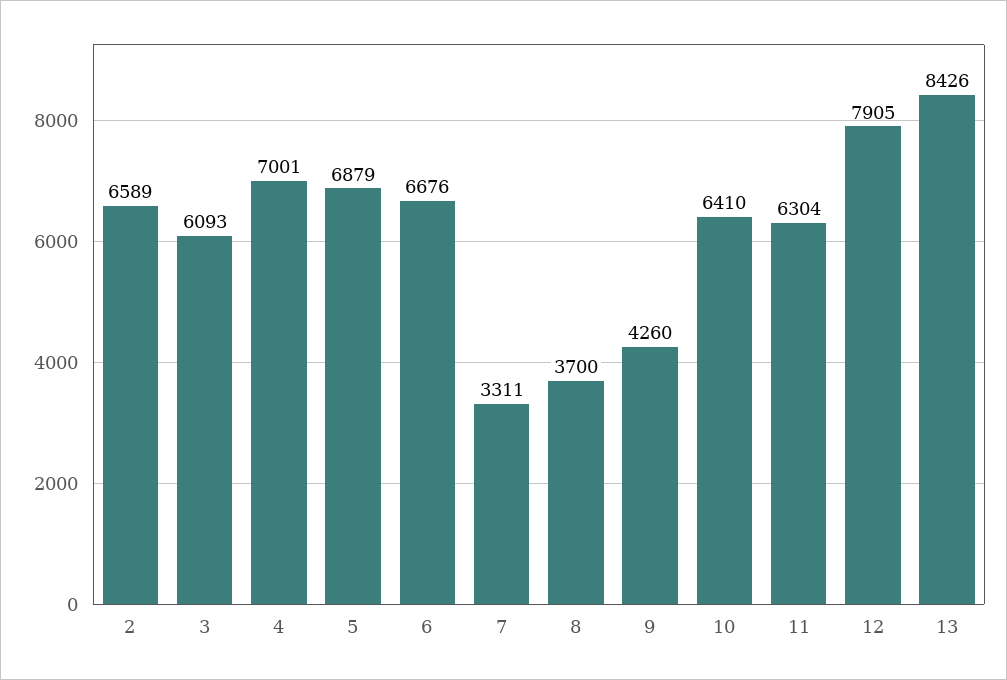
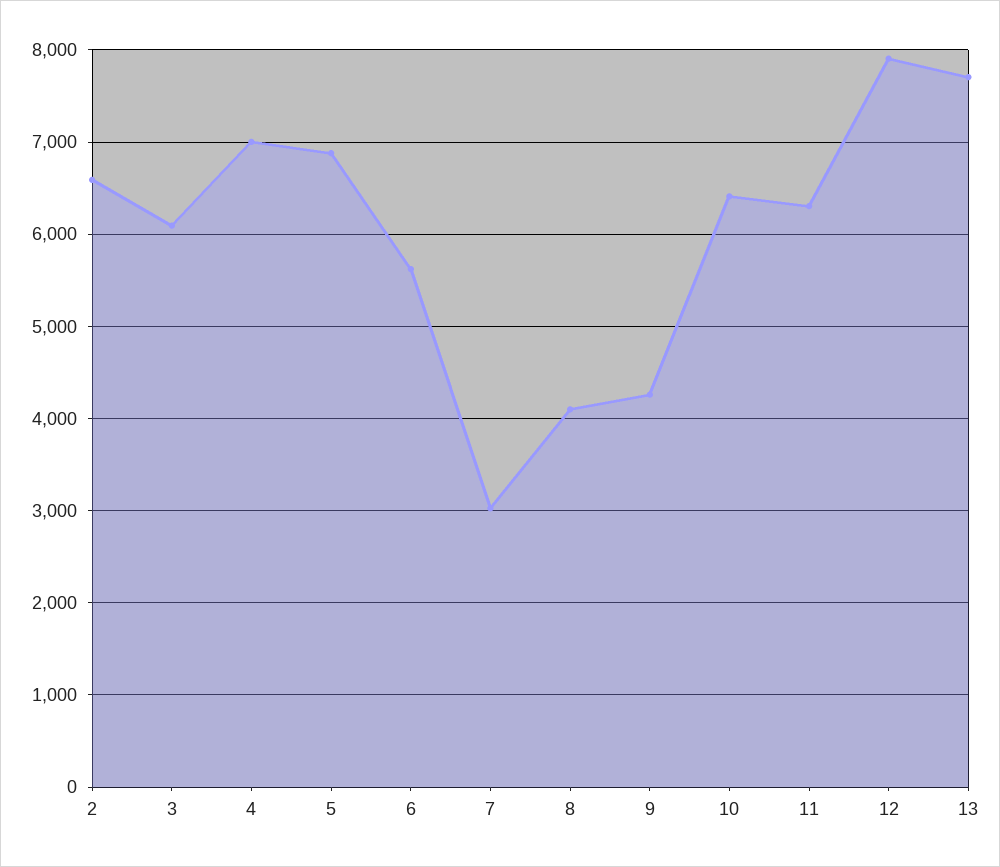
  {
    "2": 6589,
    "3": 6093,
    "4": 7001,
    "5": 6879,
-   "6": 6676,
+   "6": 5600,
-   "7": 3311,
+   "7": 3000,
-   "8": 3700,
+   "8": 4100,
    "9": 4260,
    "10": 6410,
    "11": 6304,
    "12": 7905,
-   "13": 8426
+   "13": 7700
  }

